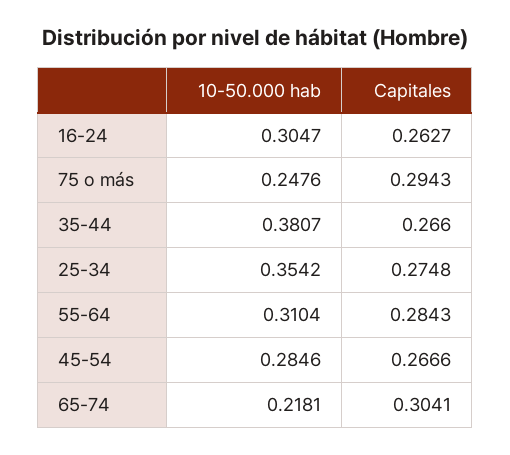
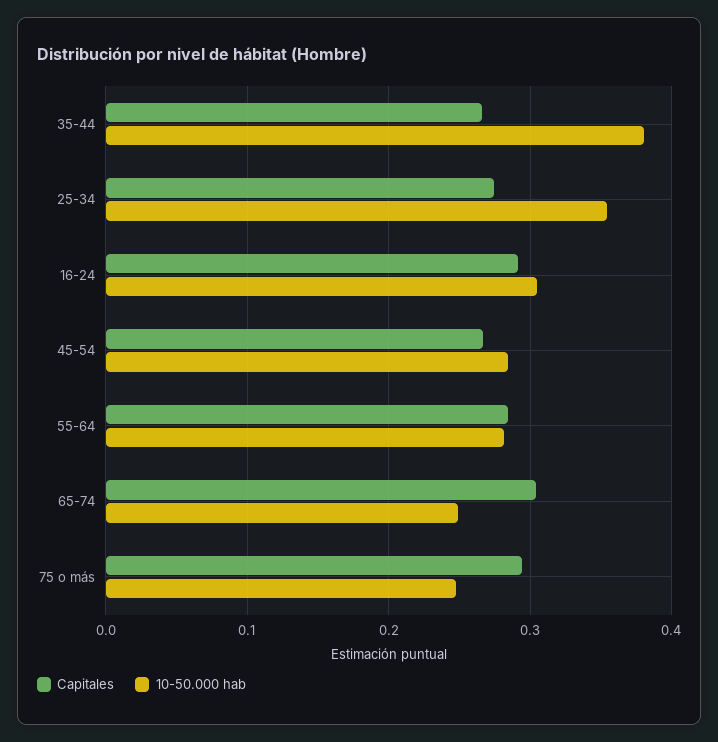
  {
    "10-50.000 hab": {
      "16-24": 0.3047,
      "75 o más": 0.2476,
      "35-44": 0.3807,
      "25-34": 0.3542,
-     "55-64": 0.3104,
+     "55-64": 0.28,
      "45-54": 0.2846,
-     "65-74": 0.2181
+     "65-74": 0.25
    },
    "Capitales": {
-     "16-24": 0.2627,
+     "16-24": 0.29,
      "75 o más": 0.2943,
      "35-44": 0.266,
      "25-34": 0.2748,
      "55-64": 0.2843,
      "45-54": 0.2666,
      "65-74": 0.3041
    }
  }

